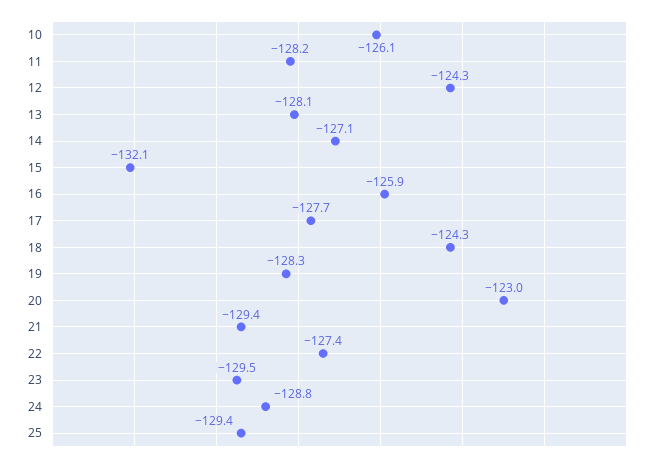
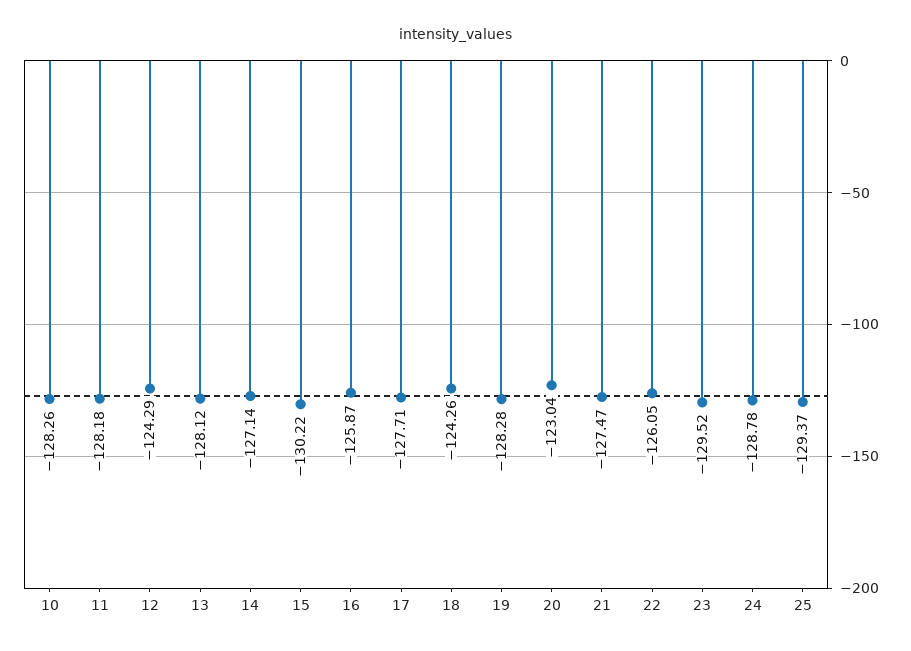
  {
-   "10": -126.1,
+   "10": -128.26,
    "11": -128.18,
    "12": -124.29,
    "13": -128.12,
    "14": -127.14,
-   "15": -132.1,
+   "15": -130.22,
    "16": -125.87,
    "17": -127.71,
    "18": -124.26,
    "19": -128.28,
    "20": -123.04,
-   "21": -129.4,
+   "21": -127.47,
-   "22": -127.4,
+   "22": -126.05,
    "23": -129.52,
    "24": -128.78,
    "25": -129.37
  }

